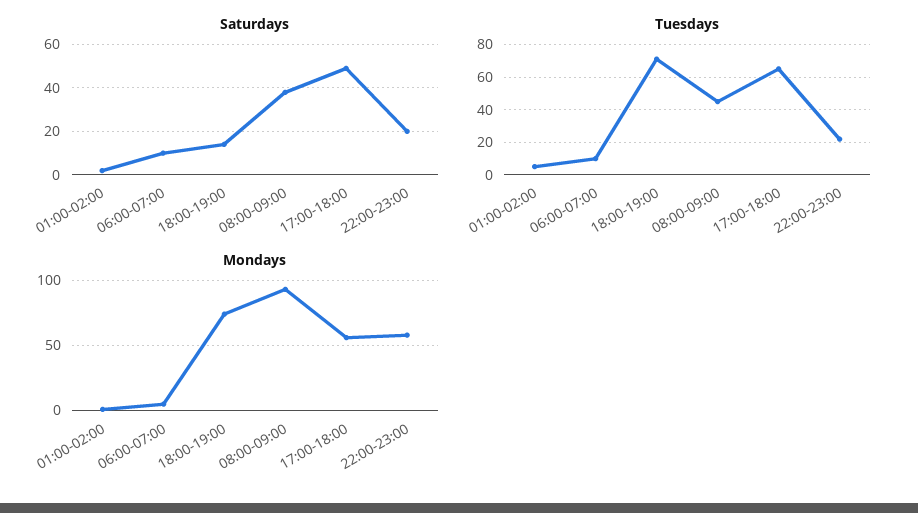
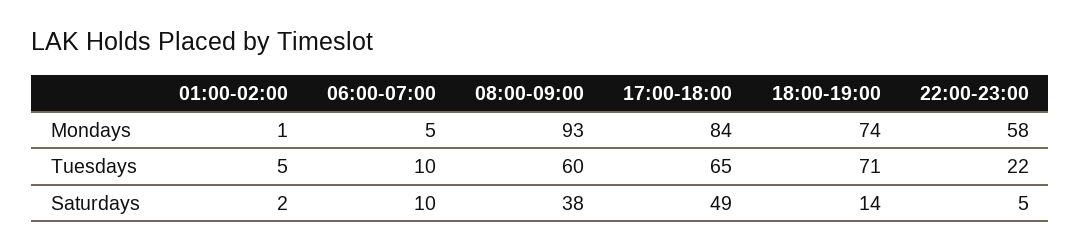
  {
    "Saturdays": {
      "01:00-02:00": 2,
      "06:00-07:00": 10,
      "18:00-19:00": 14,
      "08:00-09:00": 38,
      "17:00-18:00": 49,
-     "22:00-23:00": 20
+     "22:00-23:00": 5
    },
    "Tuesdays": {
      "01:00-02:00": 5,
      "06:00-07:00": 10,
      "18:00-19:00": 71,
-     "08:00-09:00": 45,
+     "08:00-09:00": 60,
      "17:00-18:00": 65,
      "22:00-23:00": 22
    },
    "Mondays": {
      "01:00-02:00": 1,
      "06:00-07:00": 5,
      "18:00-19:00": 74,
      "08:00-09:00": 93,
-     "17:00-18:00": 55,
+     "17:00-18:00": 84,
      "22:00-23:00": 58
    }
  }

